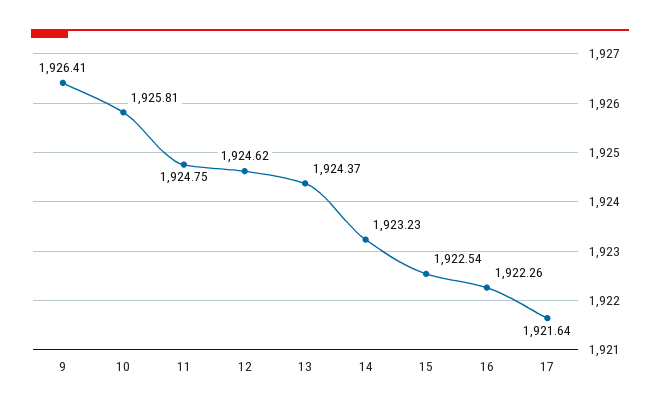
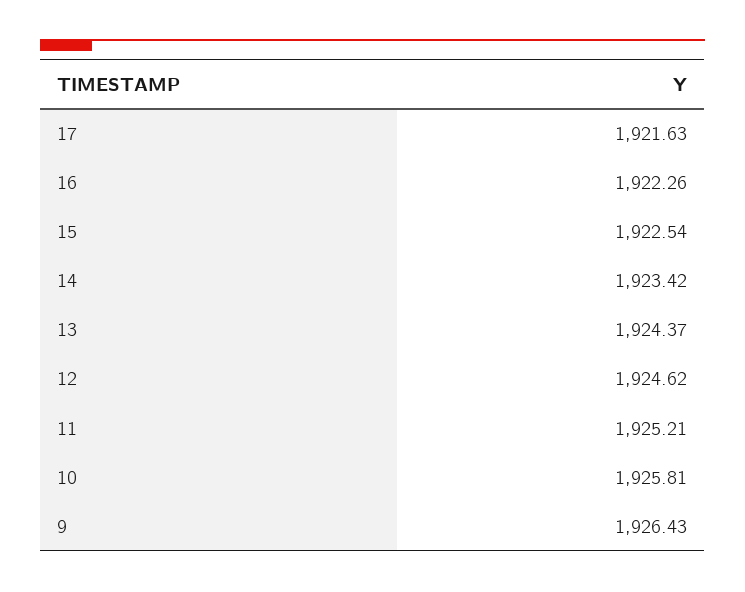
  {
-   "9": 1926.41,
+   "9": 1926.43,
    "10": 1925.81,
-   "11": 1924.75,
+   "11": 1925.21,
    "12": 1924.62,
    "13": 1924.37,
-   "14": 1923.23,
+   "14": 1923.42,
    "15": 1922.54,
    "16": 1922.26,
-   "17": 1921.64
+   "17": 1921.63
  }

